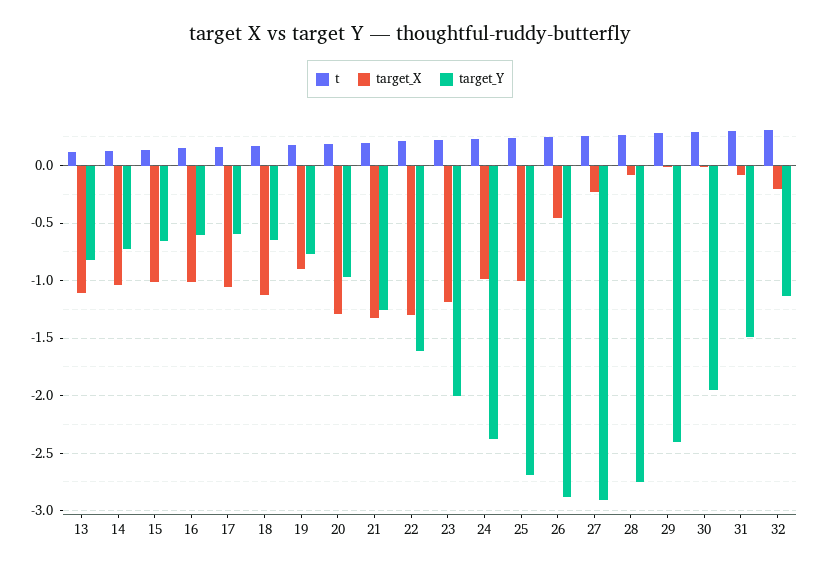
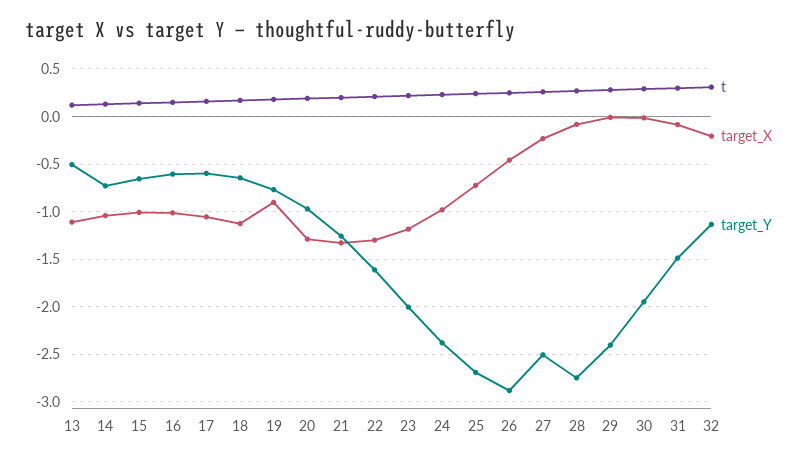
  {
    "t": {
      "13": 0.1,
      "14": 0.1,
      "15": 0.1,
      "16": 0.2,
      "17": 0.2,
      "18": 0.2,
      "19": 0.2,
      "20": 0.2,
      "21": 0.2,
      "22": 0.2,
      "23": 0.2,
      "24": 0.2,
      "25": 0.2,
      "26": 0.3,
      "27": 0.3,
      "28": 0.3,
      "29": 0.3,
      "30": 0.3,
      "31": 0.3,
      "32": 0.3
    },
    "target_X": {
      "13": -1.1,
      "14": -1,
      "15": -1,
      "16": -1,
      "17": -1.1,
      "18": -1.1,
      "19": -0.9,
      "20": -1.3,
      "21": -1.3,
      "22": -1.3,
      "23": -1.2,
      "24": -1,
-     "25": -1,
+     "25": -0.7,
      "26": -0.5,
      "27": -0.2,
      "28": -0.1,
      "29": 0,
      "30": 0,
      "31": -0.1,
      "32": -0.2
    },
    "target_Y": {
-     "13": -0.8,
+     "13": -0.5,
      "14": -0.7,
      "15": -0.7,
      "16": -0.6,
      "17": -0.6,
      "18": -0.6,
      "19": -0.8,
      "20": -1,
      "21": -1.3,
      "22": -1.6,
      "23": -2,
      "24": -2.4,
      "25": -2.7,
      "26": -2.9,
-     "27": -2.9,
+     "27": -2.5,
      "28": -2.7,
      "29": -2.4,
      "30": -1.9,
      "31": -1.5,
      "32": -1.1
    }
  }

